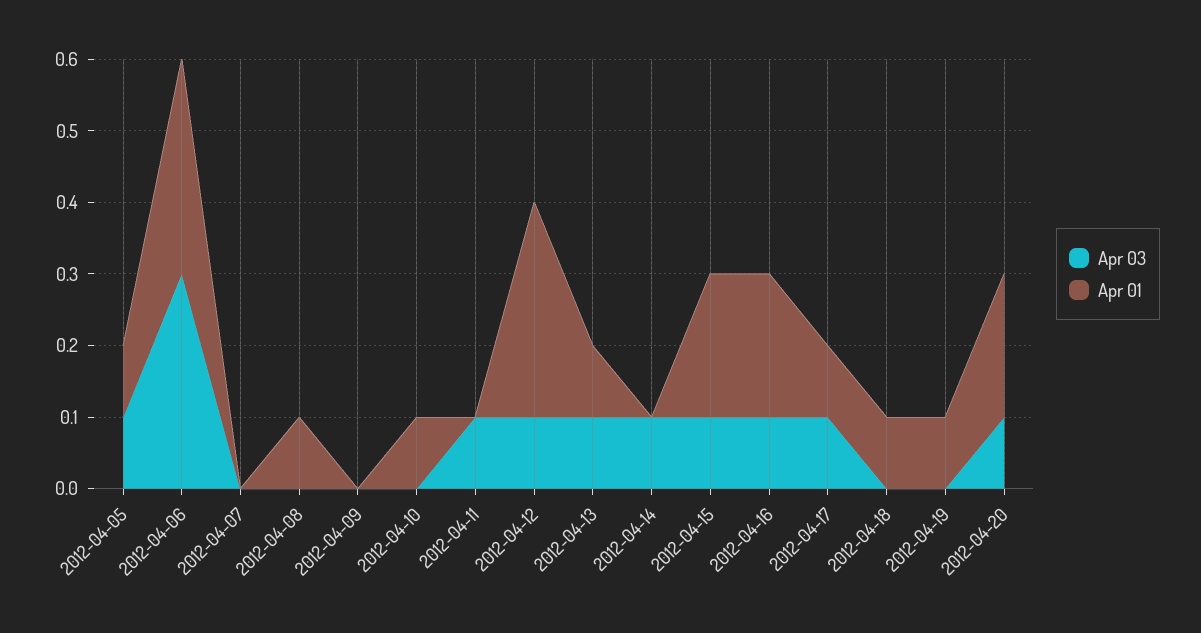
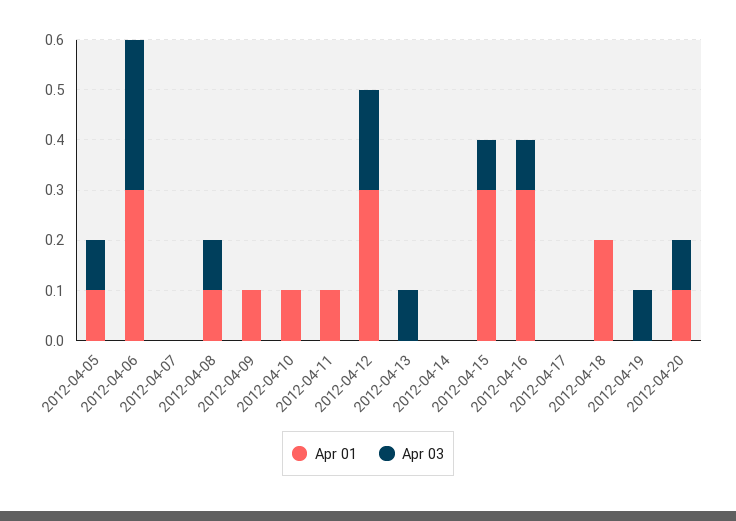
  {
    "Apr 03": {
      "2012-04-05": 0.1,
      "2012-04-06": 0.3,
      "2012-04-07": 0,
-     "2012-04-08": 0,
+     "2012-04-08": 0.1,
      "2012-04-09": 0,
      "2012-04-10": 0,
-     "2012-04-11": 0.1,
+     "2012-04-11": 0,
-     "2012-04-12": 0.1,
+     "2012-04-12": 0.2,
      "2012-04-13": 0.1,
-     "2012-04-14": 0.1,
+     "2012-04-14": 0,
      "2012-04-15": 0.1,
      "2012-04-16": 0.1,
-     "2012-04-17": 0.1,
+     "2012-04-17": 0,
      "2012-04-18": 0,
-     "2012-04-19": 0,
+     "2012-04-19": 0.1,
      "2012-04-20": 0.1
    },
    "Apr 01": {
      "2012-04-05": 0.1,
      "2012-04-06": 0.3,
      "2012-04-07": 0,
      "2012-04-08": 0.1,
-     "2012-04-09": 0,
+     "2012-04-09": 0.1,
      "2012-04-10": 0.1,
-     "2012-04-11": 0,
+     "2012-04-11": 0.1,
      "2012-04-12": 0.3,
-     "2012-04-13": 0.1,
+     "2012-04-13": 0,
      "2012-04-14": 0,
-     "2012-04-15": 0.2,
+     "2012-04-15": 0.3,
-     "2012-04-16": 0.2,
+     "2012-04-16": 0.3,
-     "2012-04-17": 0.1,
+     "2012-04-17": 0,
-     "2012-04-18": 0.1,
+     "2012-04-18": 0.2,
-     "2012-04-19": 0.1,
+     "2012-04-19": 0,
-     "2012-04-20": 0.2
+     "2012-04-20": 0.1
    }
  }

